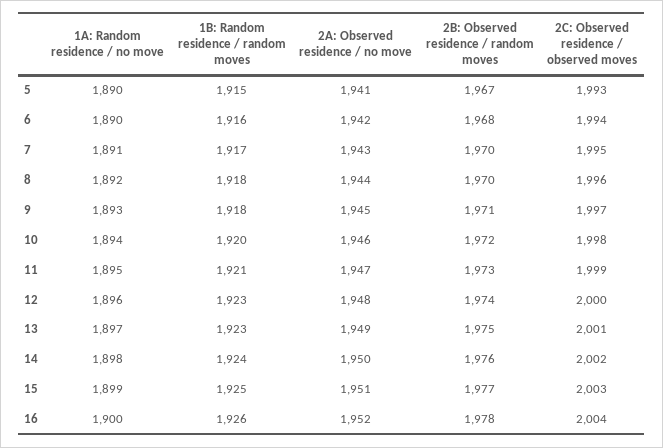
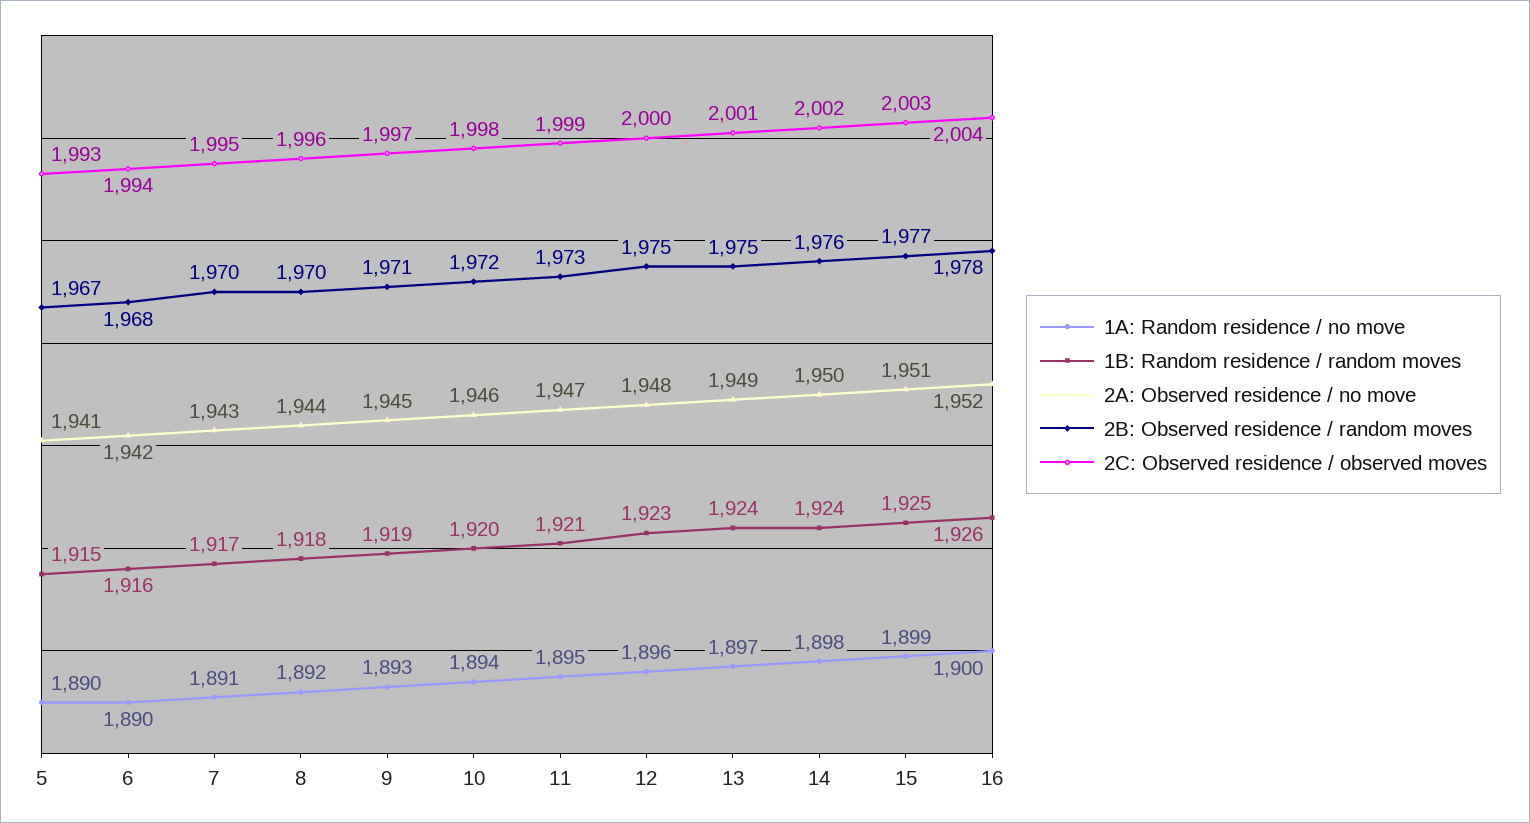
  {
    "1A: Random residence / no move": {
      "5": 1890,
      "6": 1890,
      "7": 1891,
      "8": 1892,
      "9": 1893,
      "10": 1894,
      "11": 1895,
      "12": 1896,
      "13": 1897,
      "14": 1898,
      "15": 1899,
      "16": 1900
    },
    "1B: Random residence / random moves": {
      "5": 1915,
      "6": 1916,
      "7": 1917,
      "8": 1918,
-     "9": 1918,
+     "9": 1919,
      "10": 1920,
      "11": 1921,
      "12": 1923,
-     "13": 1923,
+     "13": 1924,
      "14": 1924,
      "15": 1925,
      "16": 1926
    },
    "2A: Observed residence / no move": {
      "5": 1941,
      "6": 1942,
      "7": 1943,
      "8": 1944,
      "9": 1945,
      "10": 1946,
      "11": 1947,
      "12": 1948,
      "13": 1949,
      "14": 1950,
      "15": 1951,
      "16": 1952
    },
    "2B: Observed residence / random moves": {
      "5": 1967,
      "6": 1968,
      "7": 1970,
      "8": 1970,
      "9": 1971,
      "10": 1972,
      "11": 1973,
-     "12": 1974,
+     "12": 1975,
      "13": 1975,
      "14": 1976,
      "15": 1977,
      "16": 1978
    },
    "2C: Observed residence / observed moves": {
      "5": 1993,
      "6": 1994,
      "7": 1995,
      "8": 1996,
      "9": 1997,
      "10": 1998,
      "11": 1999,
      "12": 2000,
      "13": 2001,
      "14": 2002,
      "15": 2003,
      "16": 2004
    }
  }

